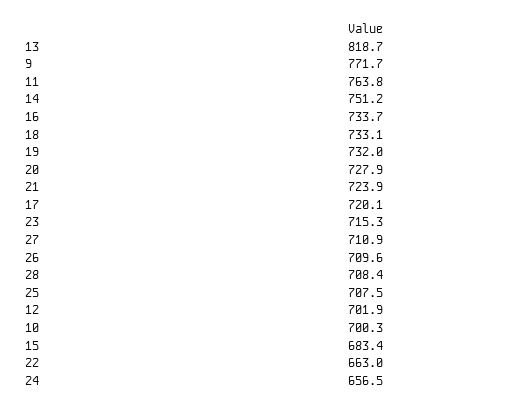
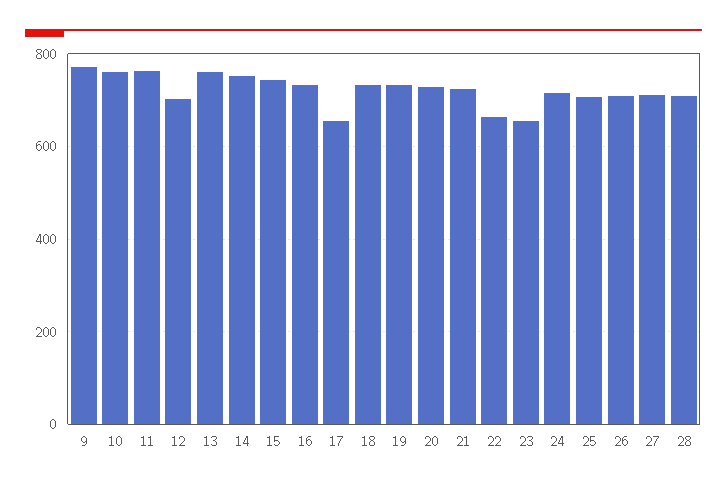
  {
-   "13": 818.7,
+   "13": 760,
    "9": 771.7,
    "11": 763.8,
    "14": 751.2,
    "16": 733.7,
    "18": 733.1,
    "19": 732,
    "20": 727.9,
    "21": 723.9,
-   "17": 720.1,
+   "17": 660,
-   "23": 715.3,
+   "23": 660,
    "27": 710.9,
    "26": 709.6,
    "28": 708.4,
    "25": 707.5,
    "12": 701.9,
-   "10": 700.3,
+   "10": 760,
-   "15": 683.4,
+   "15": 740,
    "22": 663,
-   "24": 656.5
+   "24": 720
  }

